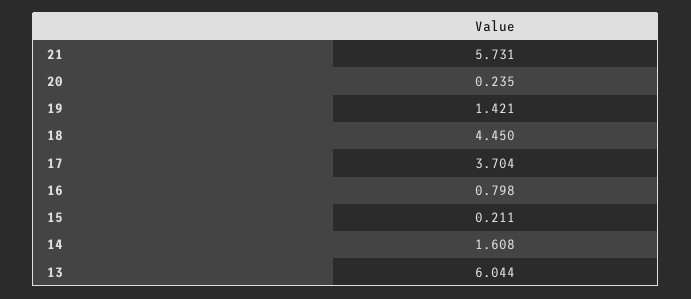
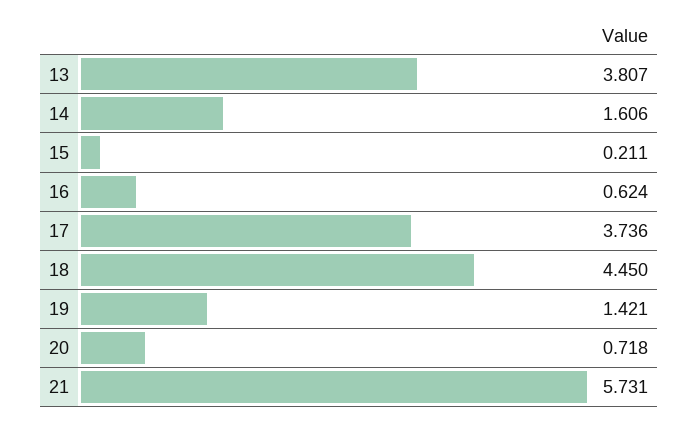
  {
    "21": 5.731,
-   "20": 0.235,
+   "20": 0.718,
    "19": 1.421,
    "18": 4.45,
-   "17": 3.704,
+   "17": 3.736,
-   "16": 0.798,
+   "16": 0.624,
    "15": 0.211,
-   "14": 1.608,
+   "14": 1.606,
-   "13": 6.044
+   "13": 3.807
  }

